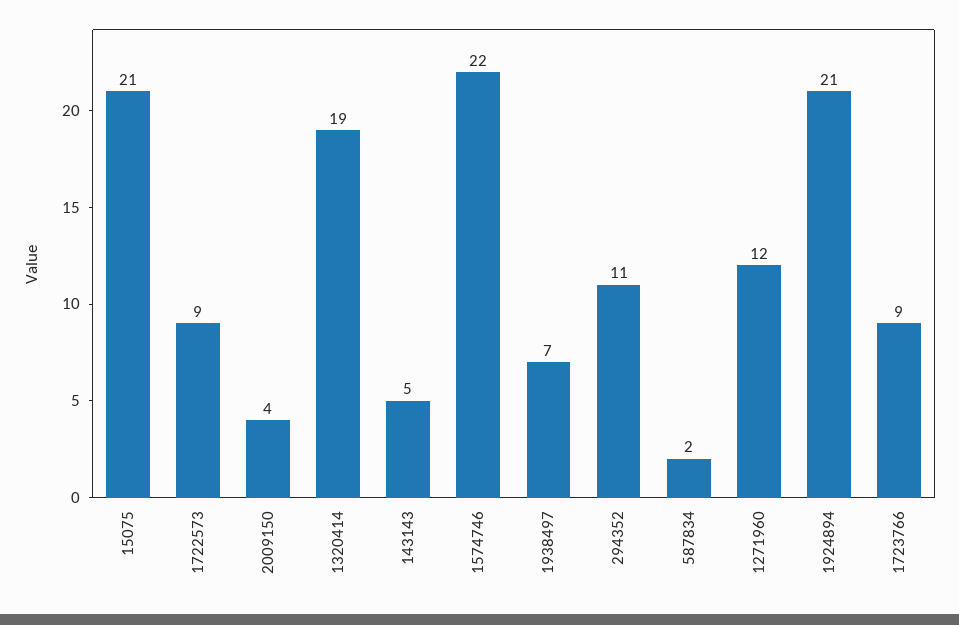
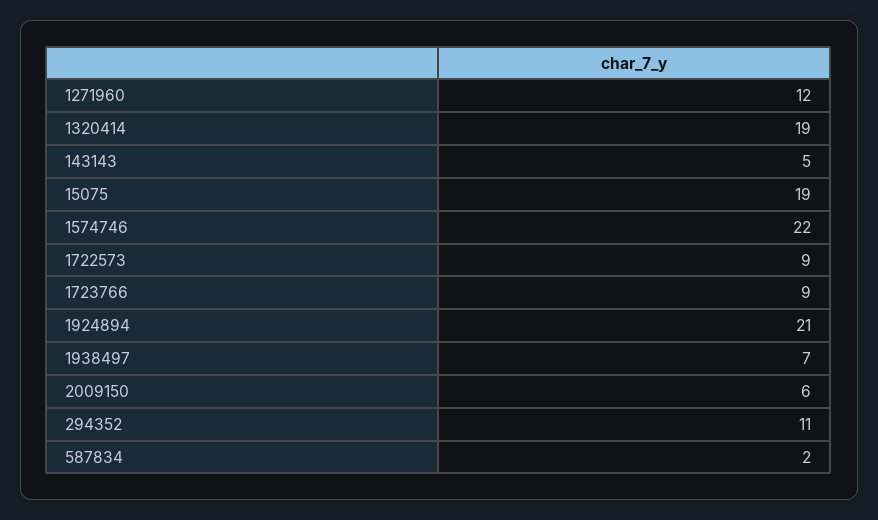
  {
-   "15075": 21,
+   "15075": 19,
    "1722573": 9,
-   "2009150": 4,
+   "2009150": 6,
    "1320414": 19,
    "143143": 5,
    "1574746": 22,
    "1938497": 7,
    "294352": 11,
    "587834": 2,
    "1271960": 12,
    "1924894": 21,
    "1723766": 9
  }

